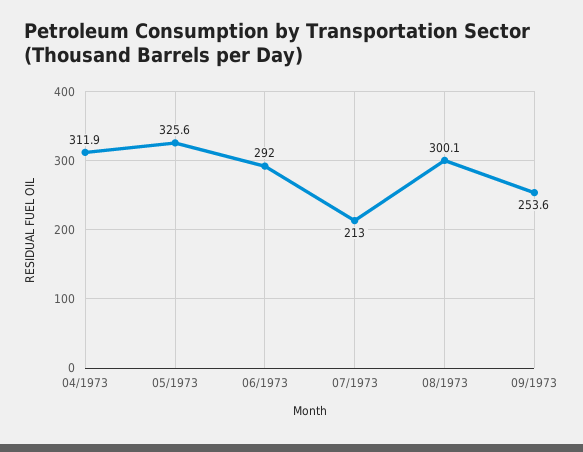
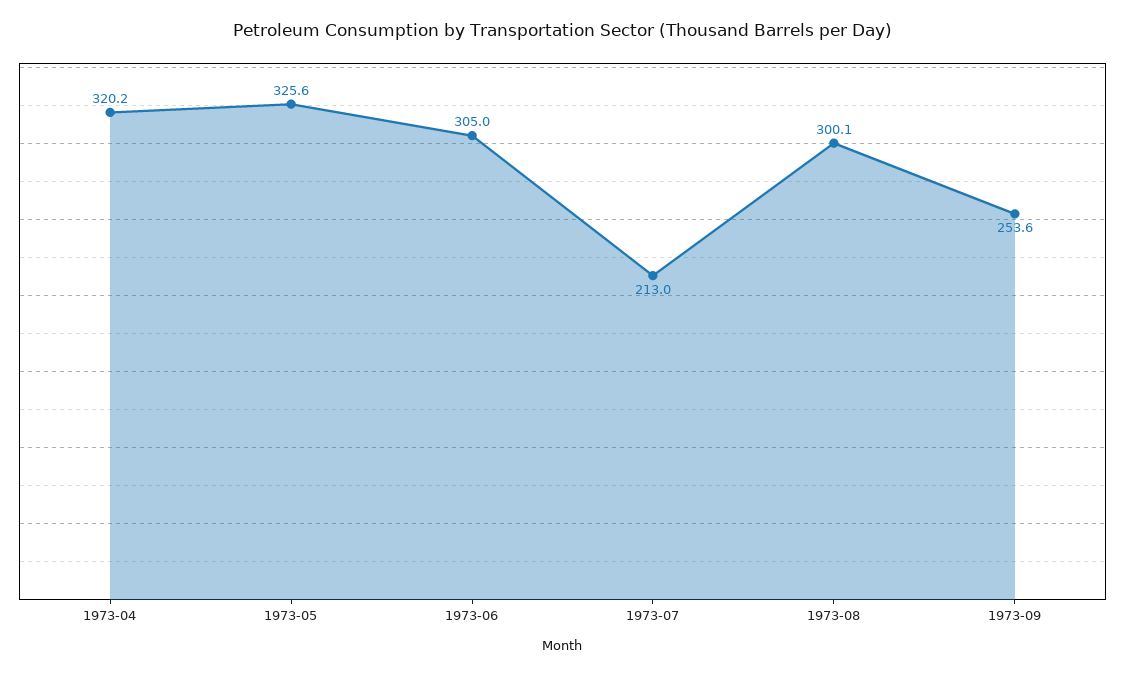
  {
-   "04/1973": 311.9,
+   "04/1973": 320.2,
    "05/1973": 325.6,
-   "06/1973": 292,
+   "06/1973": 305,
    "07/1973": 213,
    "08/1973": 300.1,
    "09/1973": 253.6
  }

